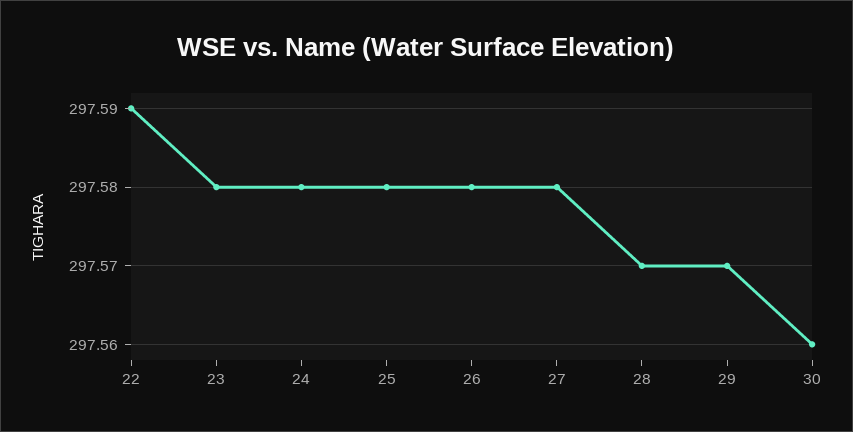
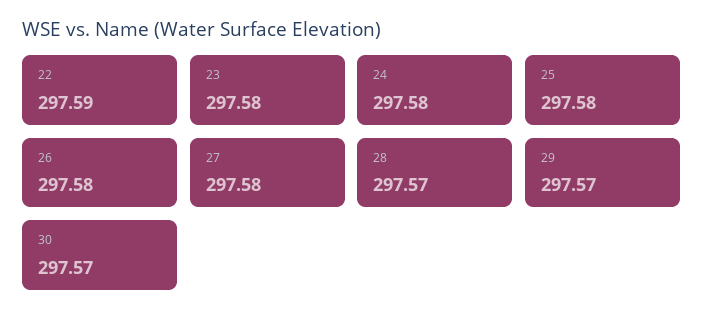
  {
    "22": 297.59,
    "23": 297.58,
    "24": 297.58,
    "25": 297.58,
    "26": 297.58,
    "27": 297.58,
    "28": 297.57,
    "29": 297.57,
-   "30": 297.56
+   "30": 297.57
  }

